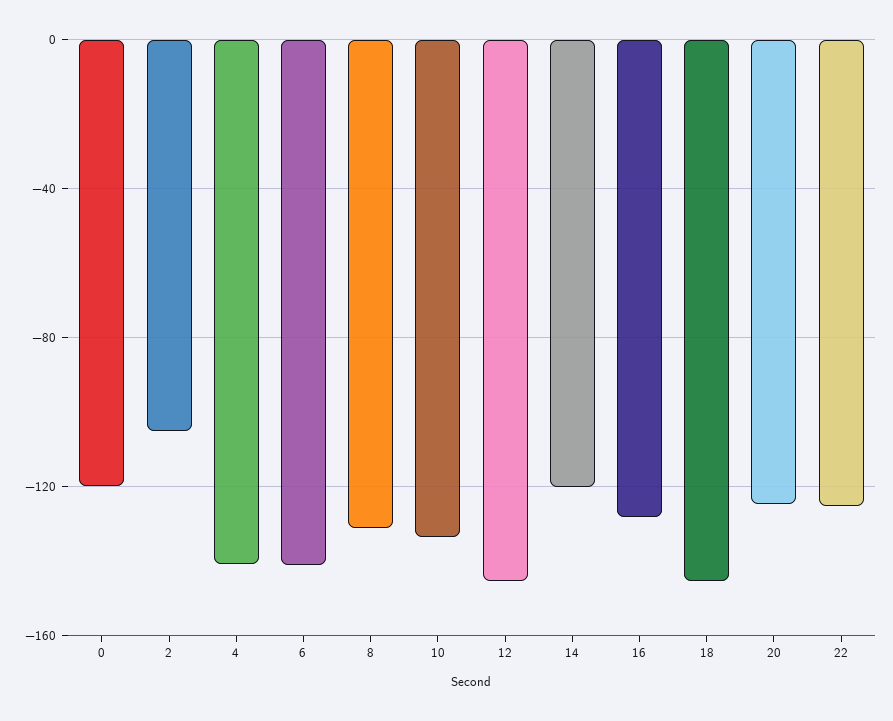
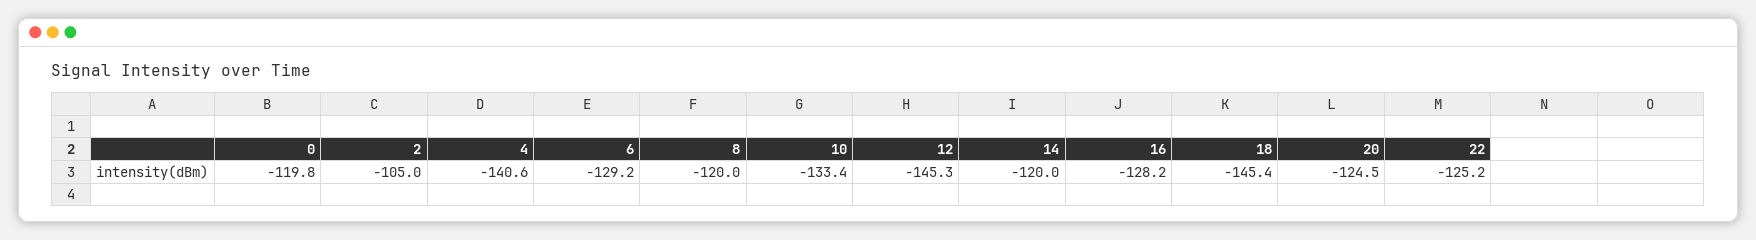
  {
    "0": -119.8,
    "2": -105,
    "4": -140.6,
-   "6": -140,
+   "6": -129.2,
-   "8": -130,
+   "8": -120,
    "10": -133.4,
    "12": -145.3,
    "14": -120,
    "16": -128.2,
    "18": -145.4,
    "20": -124.5,
    "22": -125.2
  }

